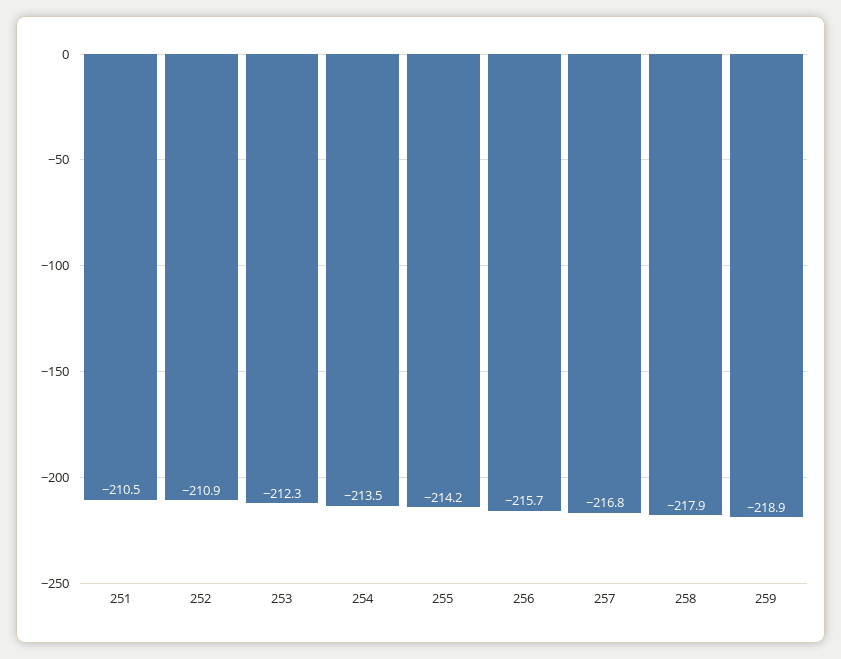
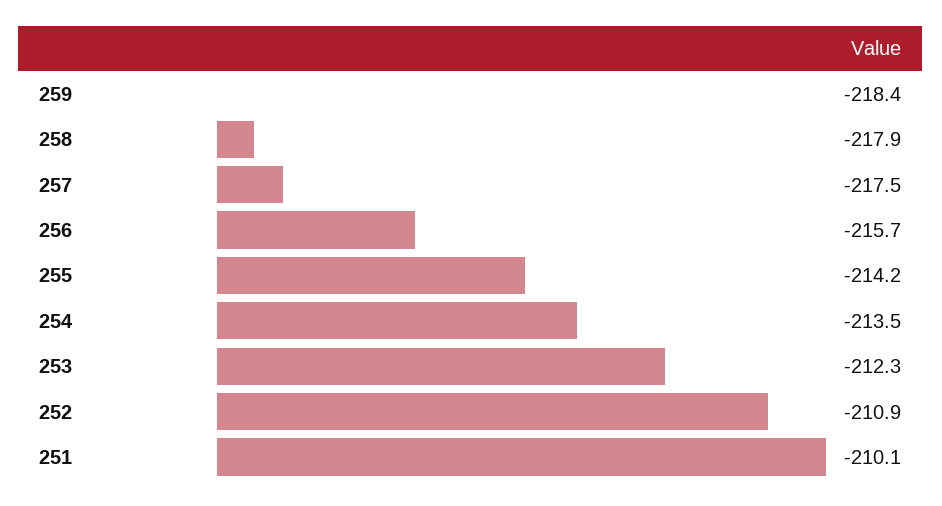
  {
-   "251": -210.5,
+   "251": -210.1,
    "252": -210.9,
    "253": -212.3,
    "254": -213.5,
    "255": -214.2,
    "256": -215.7,
-   "257": -216.8,
+   "257": -217.5,
    "258": -217.9,
-   "259": -218.9
+   "259": -218.4
  }

